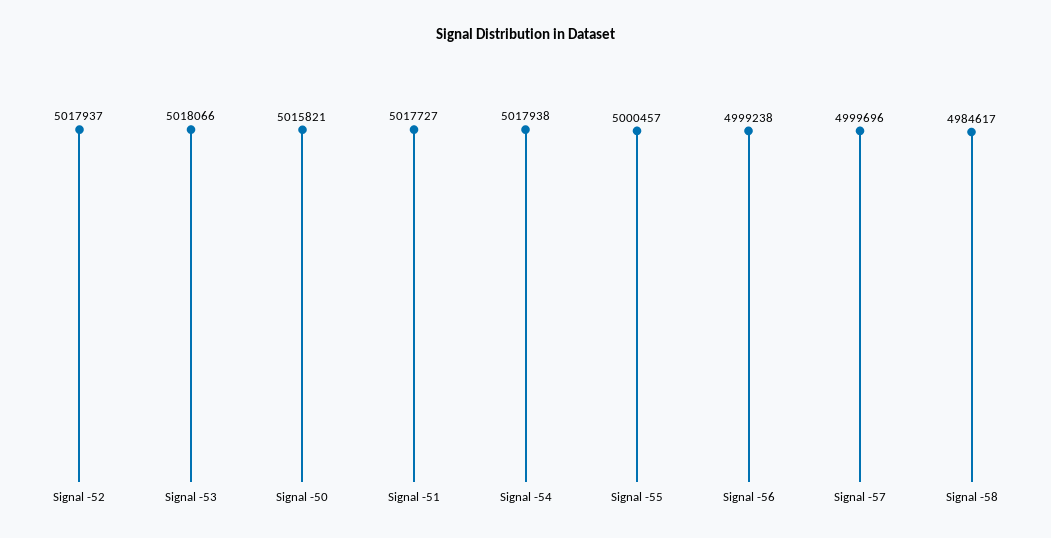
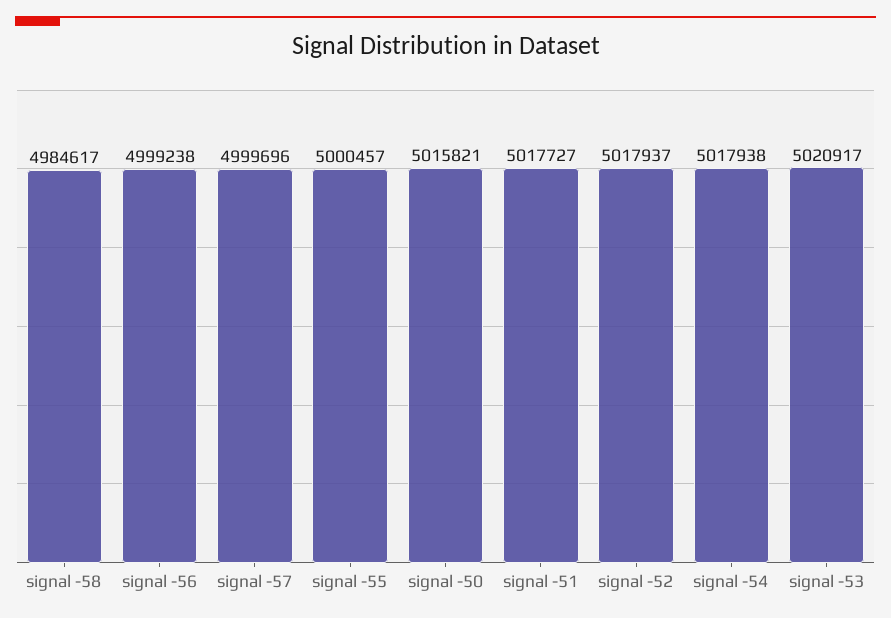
  {
    "Signal -52": 5017937,
-   "Signal -53": 5018066,
+   "Signal -53": 5020917,
    "Signal -50": 5015821,
    "Signal -51": 5017727,
    "Signal -54": 5017938,
    "Signal -55": 5000457,
    "Signal -56": 4999238,
    "Signal -57": 4999696,
    "Signal -58": 4984617
  }

